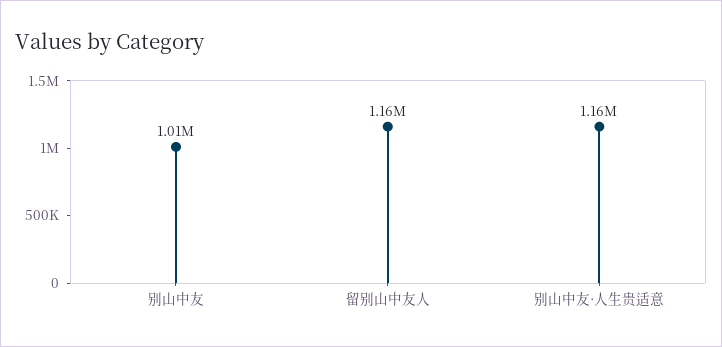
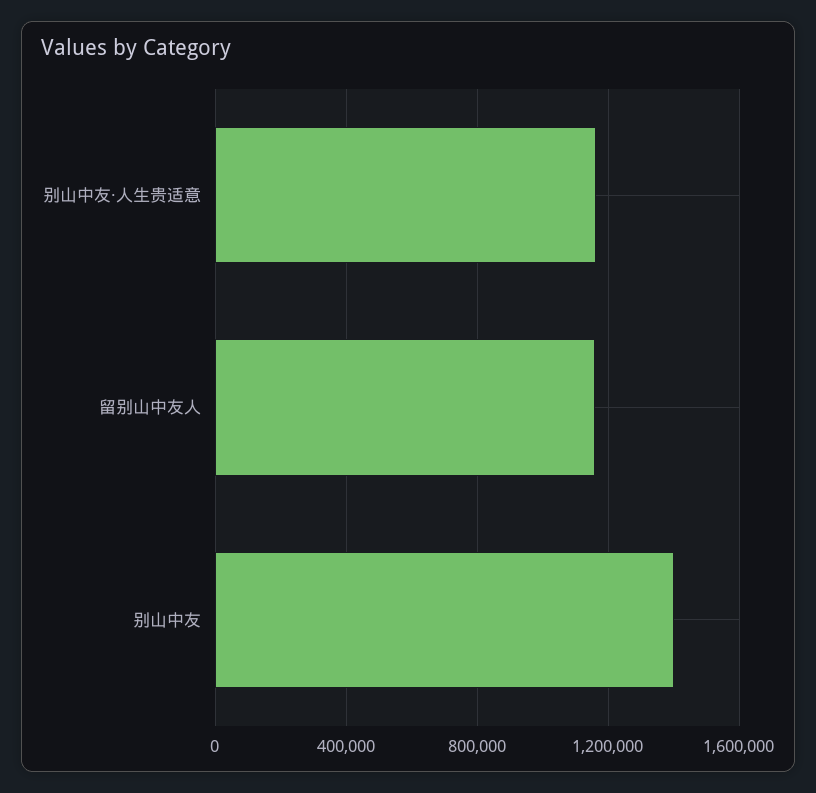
  {
-   "别山中友": 1010000,
+   "别山中友": 1400000,
    "留别山中友人": 1160000,
    "别山中友·人生贵适意": 1160000
  }

